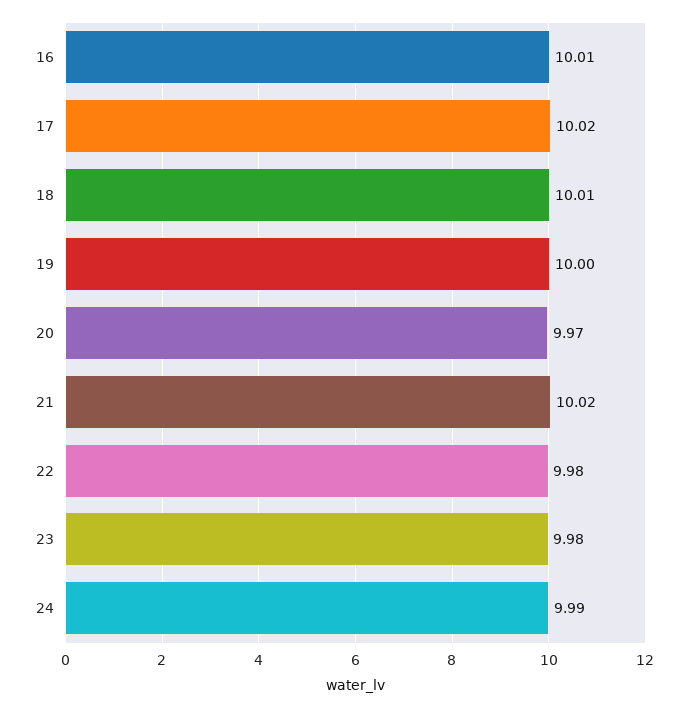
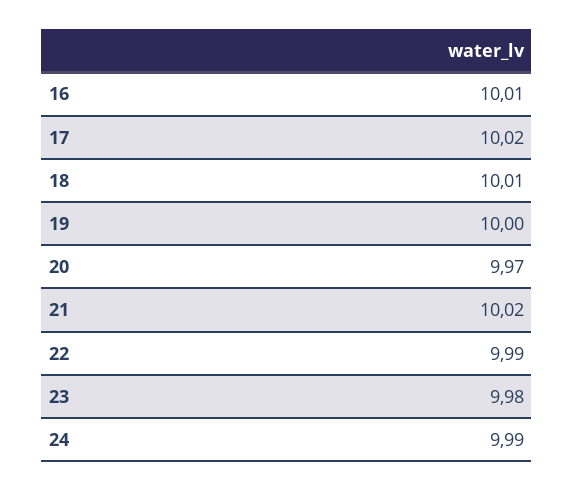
  {
    "16": 10.01,
    "17": 10.02,
    "18": 10.01,
    "19": 10,
    "20": 9.97,
    "21": 10.02,
-   "22": 9.98,
+   "22": 9.99,
    "23": 9.98,
    "24": 9.99
  }

